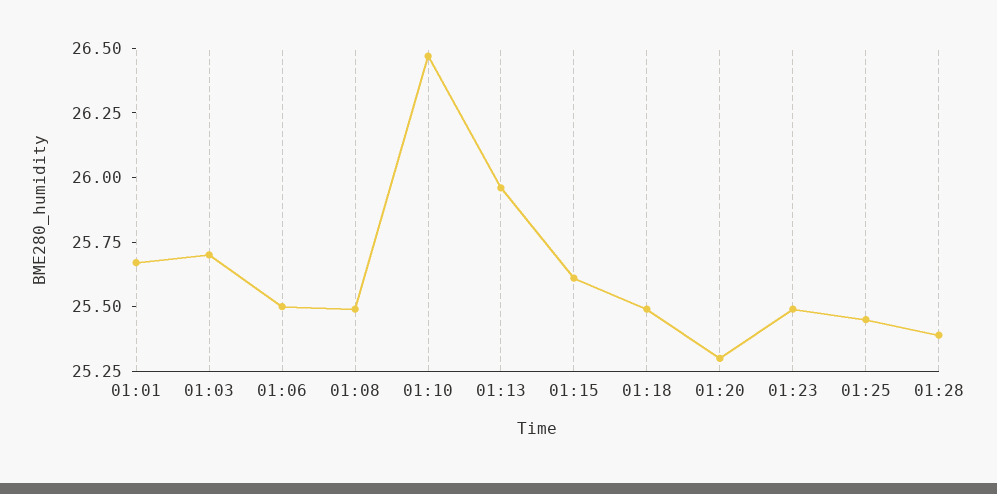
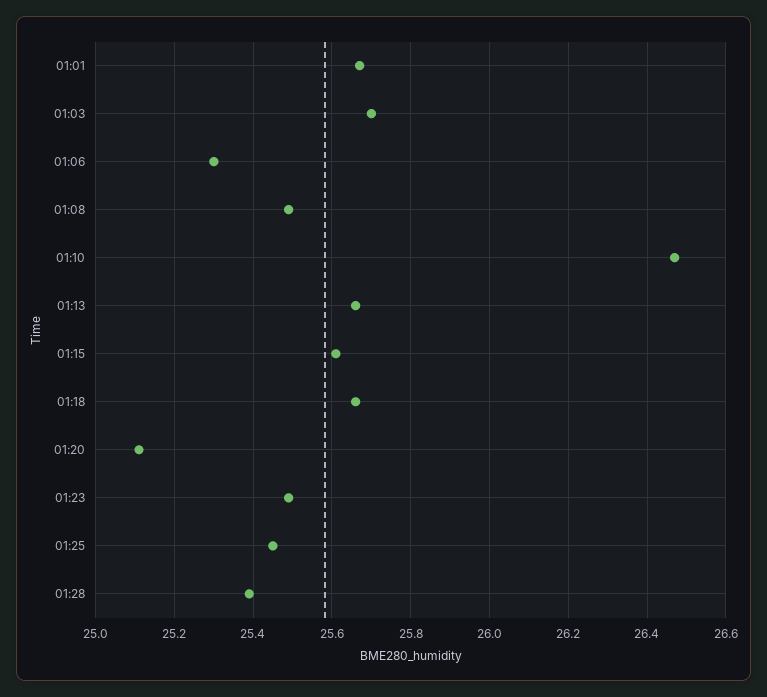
  {
    "01:01": 25.65,
    "01:03": 25.7,
-   "01:06": 25.5,
+   "01:06": 25.3,
    "01:08": 25.5,
    "01:10": 26.45,
-   "01:13": 25.95,
+   "01:13": 25.65,
    "01:15": 25.6,
-   "01:18": 25.5,
+   "01:18": 25.65,
-   "01:20": 25.3,
+   "01:20": 25.1,
    "01:23": 25.5,
    "01:25": 25.45,
    "01:28": 25.4
  }

